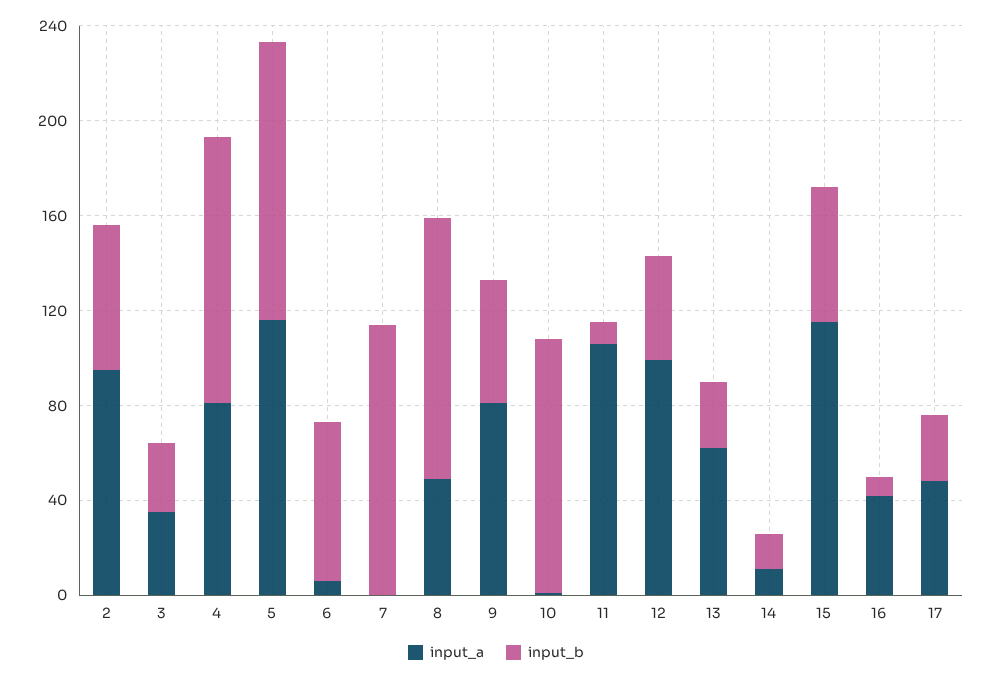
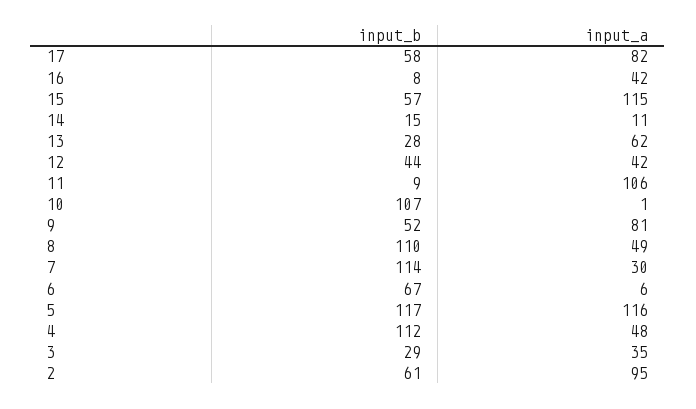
  {
    "input_a": {
      "2": 95,
      "3": 35,
-     "4": 80,
+     "4": 48,
      "5": 116,
      "6": 6,
-     "7": 0,
+     "7": 30,
      "8": 49,
      "9": 81,
      "10": 1,
      "11": 106,
-     "12": 100,
+     "12": 42,
      "13": 62,
      "14": 11,
      "15": 115,
      "16": 42,
-     "17": 50
+     "17": 82
    },
    "input_b": {
      "2": 61,
      "3": 29,
      "4": 112,
      "5": 117,
      "6": 67,
      "7": 114,
      "8": 110,
      "9": 52,
      "10": 107,
      "11": 9,
      "12": 44,
      "13": 28,
      "14": 15,
      "15": 57,
      "16": 8,
-     "17": 30
+     "17": 58
    }
  }

